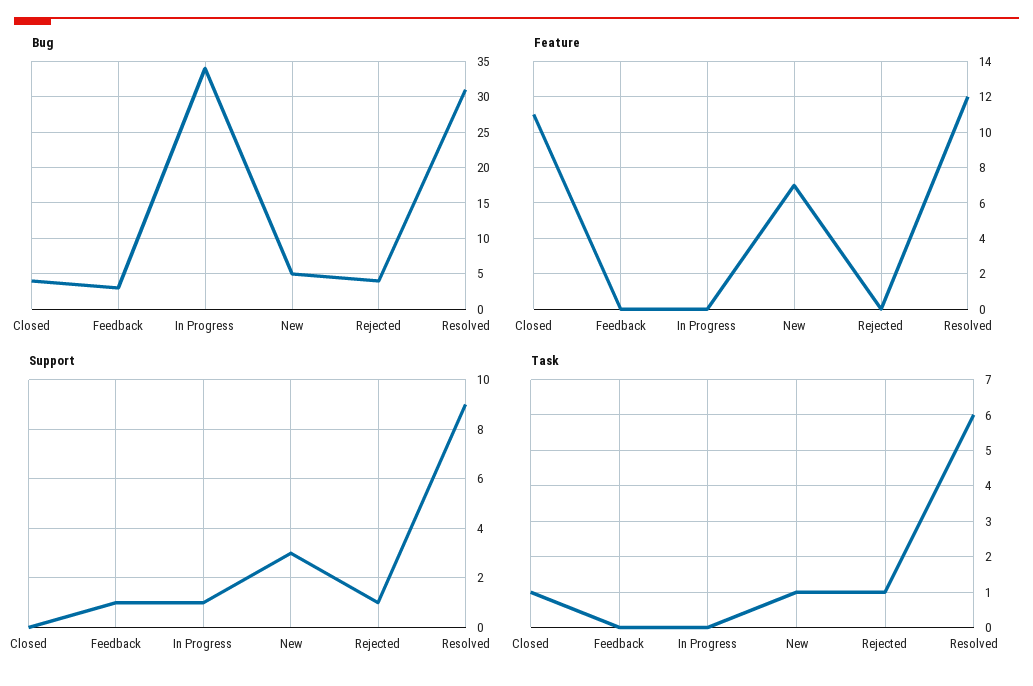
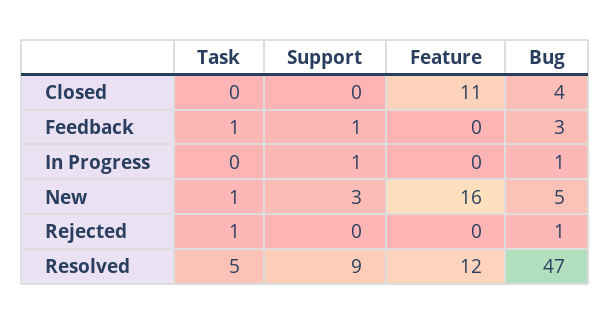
  {
    "Bug": {
      "Closed": 4,
      "Feedback": 3,
-     "In Progress": 34,
+     "In Progress": 1,
      "New": 5,
-     "Rejected": 4,
+     "Rejected": 1,
-     "Resolved": 31
+     "Resolved": 47
    },
    "Feature": {
      "Closed": 11,
      "Feedback": 0,
      "In Progress": 0,
-     "New": 7,
+     "New": 16,
      "Rejected": 0,
      "Resolved": 12
    },
    "Support": {
      "Closed": 0,
      "Feedback": 1,
      "In Progress": 1,
      "New": 3,
-     "Rejected": 1,
+     "Rejected": 0,
      "Resolved": 9
    },
    "Task": {
-     "Closed": 1,
+     "Closed": 0,
-     "Feedback": 0,
+     "Feedback": 1,
      "In Progress": 0,
      "New": 1,
      "Rejected": 1,
-     "Resolved": 6
+     "Resolved": 5
    }
  }

